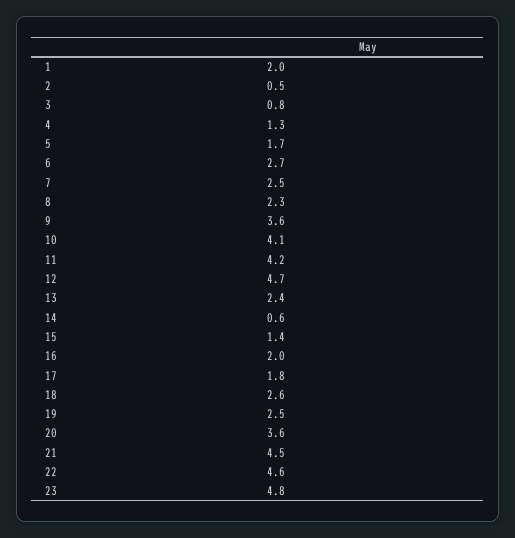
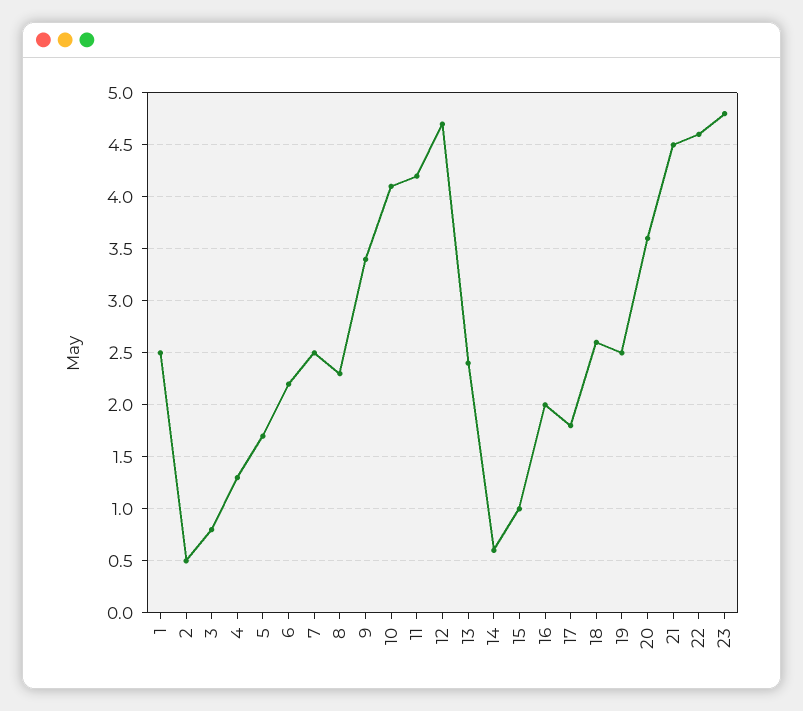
  {
-   "1": 2,
+   "1": 2.5,
    "2": 0.5,
    "3": 0.8,
    "4": 1.3,
    "5": 1.7,
-   "6": 2.7,
+   "6": 2.2,
    "7": 2.5,
    "8": 2.3,
-   "9": 3.6,
+   "9": 3.4,
    "10": 4.1,
    "11": 4.2,
    "12": 4.7,
    "13": 2.4,
    "14": 0.6,
-   "15": 1.4,
+   "15": 1,
    "16": 2,
    "17": 1.8,
    "18": 2.6,
    "19": 2.5,
    "20": 3.6,
    "21": 4.5,
    "22": 4.6,
    "23": 4.8
  }

